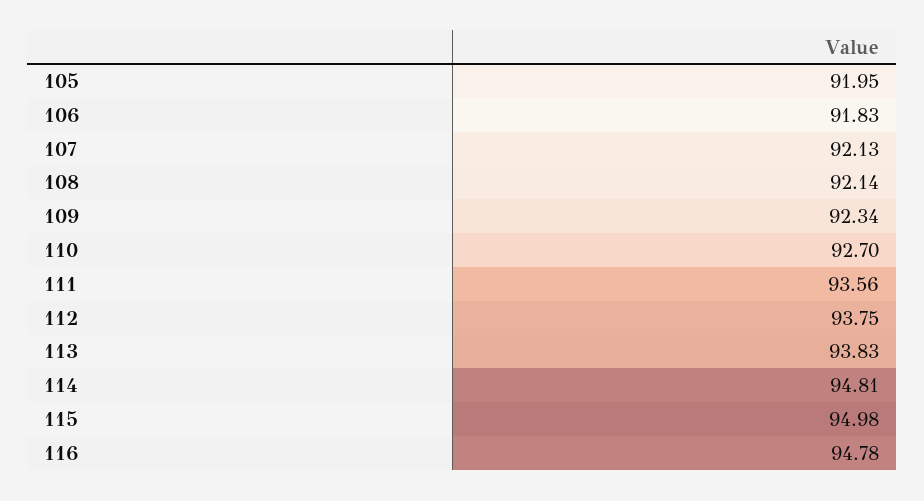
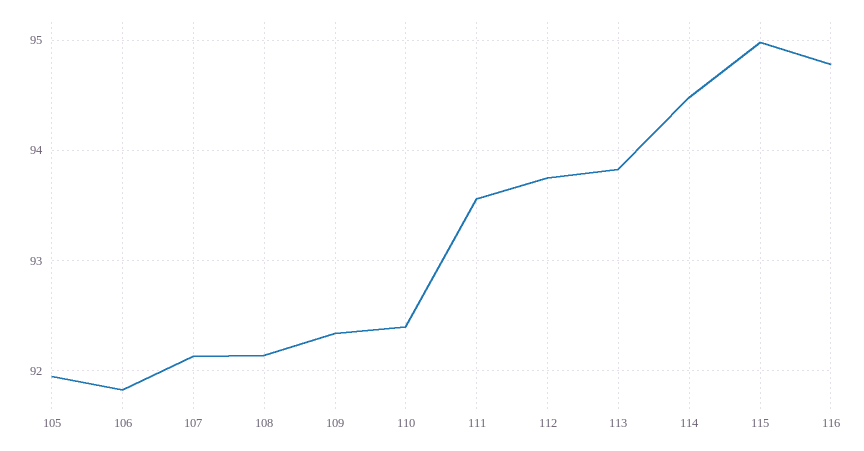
  {
    "105": 91.95,
    "106": 91.83,
    "107": 92.13,
    "108": 92.14,
    "109": 92.34,
-   "110": 92.7,
+   "110": 92.4,
    "111": 93.56,
    "112": 93.75,
    "113": 93.83,
-   "114": 94.81,
+   "114": 94.5,
    "115": 94.98,
    "116": 94.78
  }

